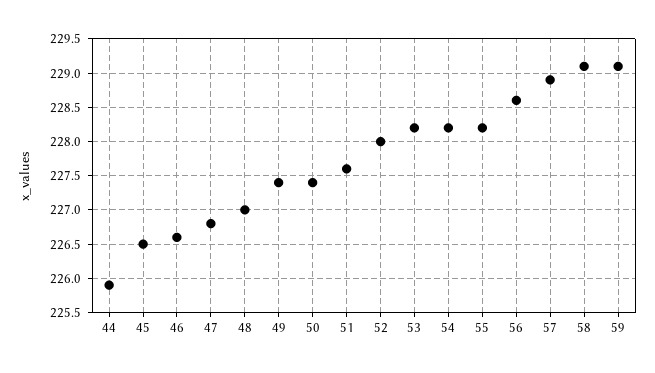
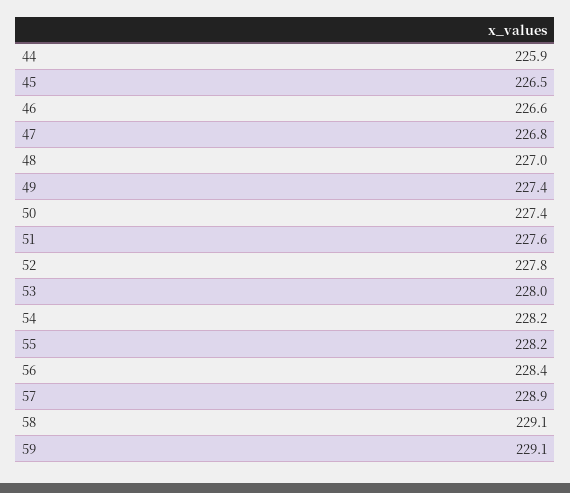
  {
    "44": 225.9,
    "45": 226.5,
    "46": 226.6,
    "47": 226.8,
    "48": 227,
    "49": 227.4,
    "50": 227.4,
    "51": 227.6,
-   "52": 228,
+   "52": 227.8,
-   "53": 228.2,
+   "53": 228,
    "54": 228.2,
    "55": 228.2,
-   "56": 228.6,
+   "56": 228.4,
    "57": 228.9,
    "58": 229.1,
    "59": 229.1
  }

